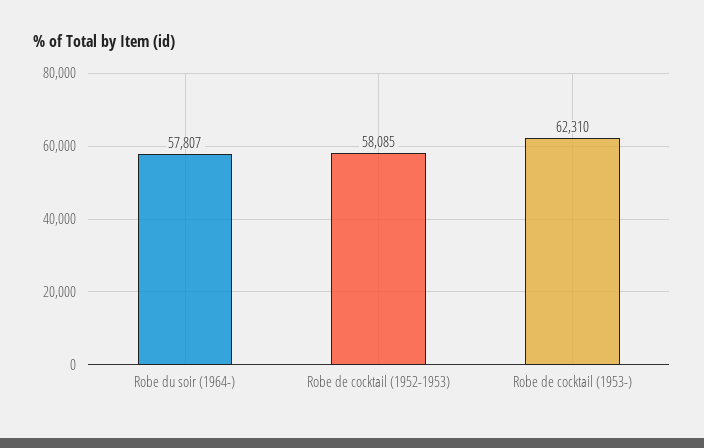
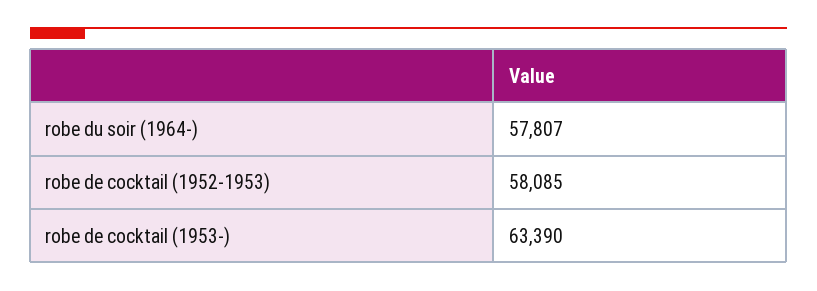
  {
    "Robe du soir (1964-)": 57807,
    "Robe de cocktail (1952-1953)": 58085,
-   "Robe de cocktail (1953-)": 62310
+   "Robe de cocktail (1953-)": 63390
  }

